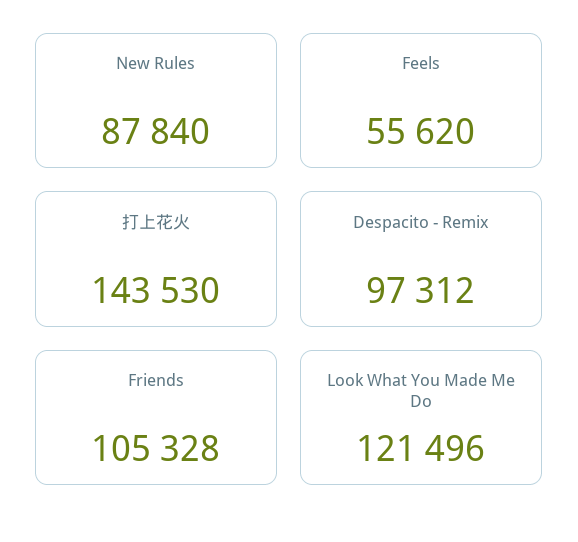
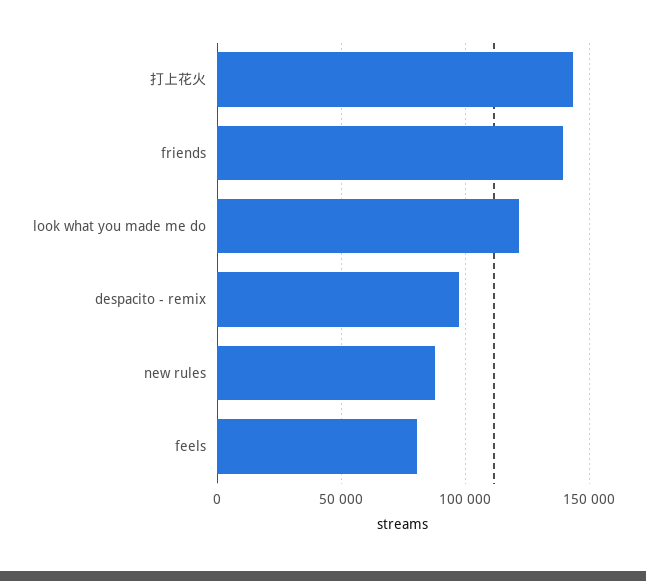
  {
    "New Rules": 87840,
-   "Feels": 55620,
+   "Feels": 80000,
    "打上花火": 143530,
    "Despacito - Remix": 97312,
-   "Friends": 105328,
+   "Friends": 140000,
    "Look What You Made Me Do": 121496
  }

